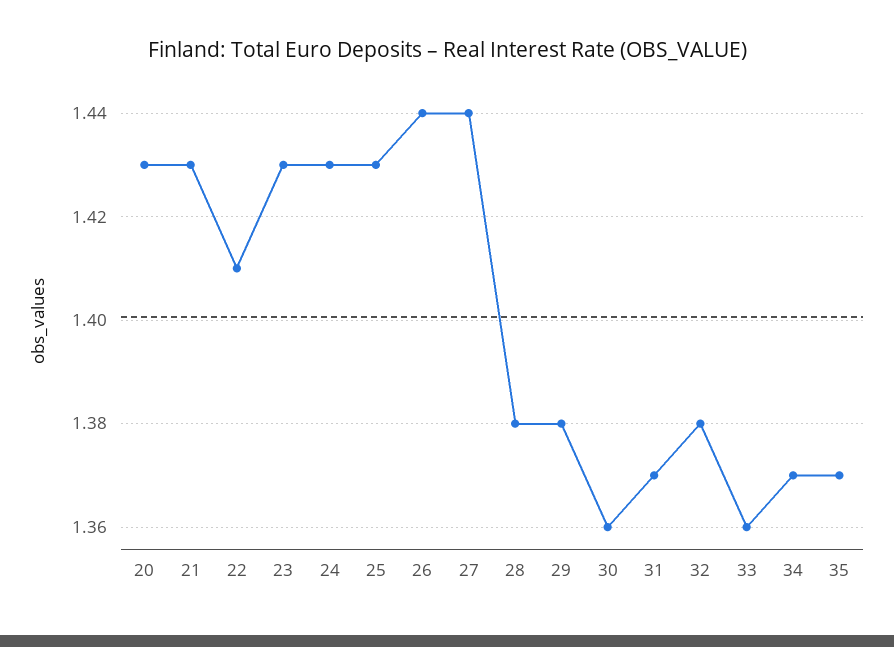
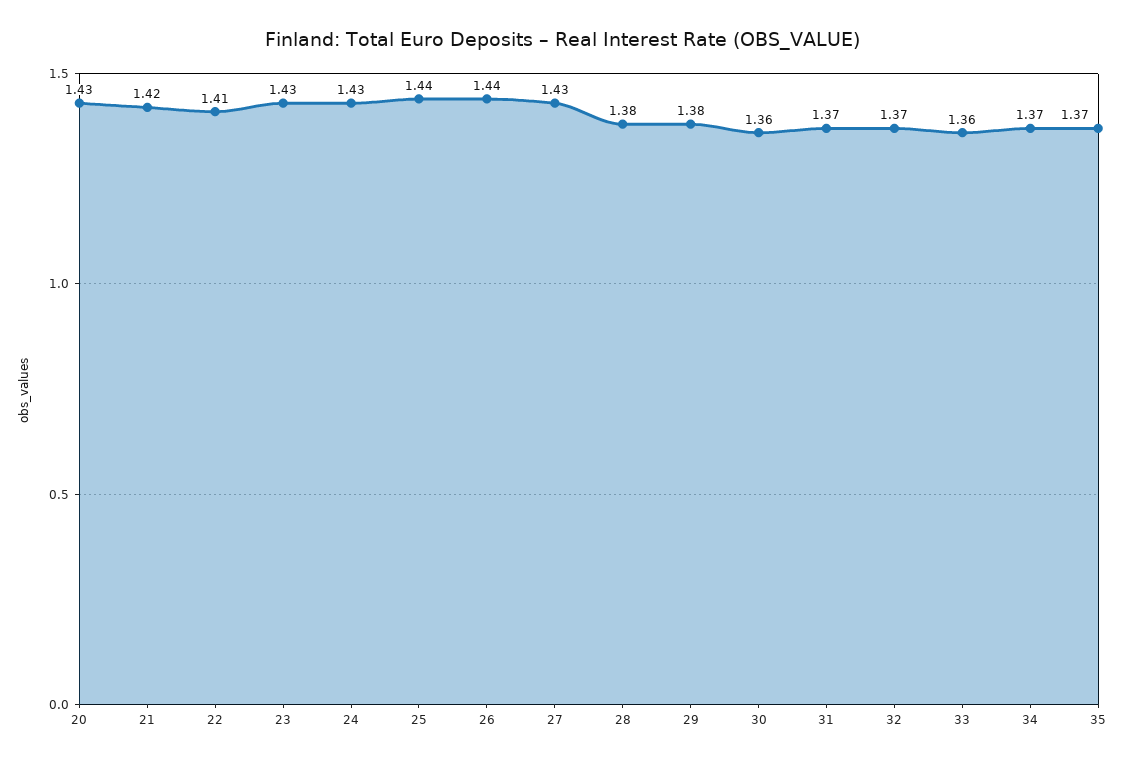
  {
    "20": 1.43,
-   "21": 1.43,
+   "21": 1.42,
    "22": 1.41,
    "23": 1.43,
    "24": 1.43,
-   "25": 1.43,
+   "25": 1.44,
    "26": 1.44,
-   "27": 1.44,
+   "27": 1.43,
    "28": 1.38,
    "29": 1.38,
    "30": 1.36,
    "31": 1.37,
-   "32": 1.38,
+   "32": 1.37,
    "33": 1.36,
    "34": 1.37,
    "35": 1.37
  }

